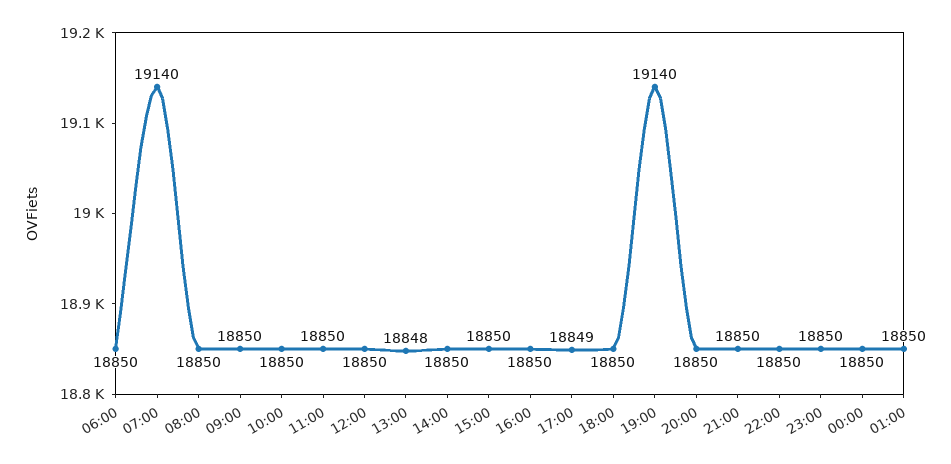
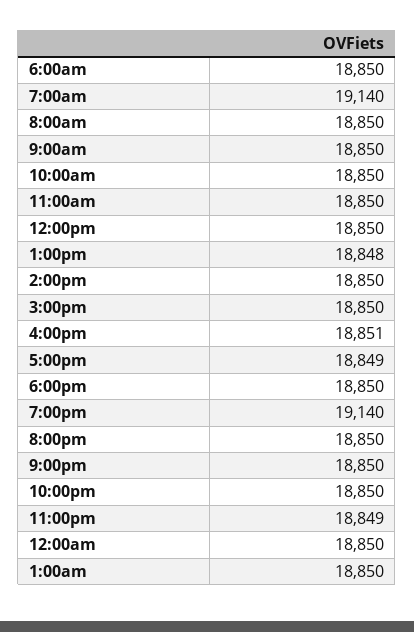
  {
    "06:00": 18850,
    "07:00": 19140,
    "08:00": 18850,
    "09:00": 18850,
    "10:00": 18850,
    "11:00": 18850,
    "12:00": 18850,
    "13:00": 18848,
    "14:00": 18850,
    "15:00": 18850,
-   "16:00": 18850,
+   "16:00": 18851,
    "17:00": 18849,
    "18:00": 18850,
    "19:00": 19140,
    "20:00": 18850,
    "21:00": 18850,
    "22:00": 18850,
-   "23:00": 18850,
+   "23:00": 18849,
    "00:00": 18850,
    "01:00": 18850
  }

